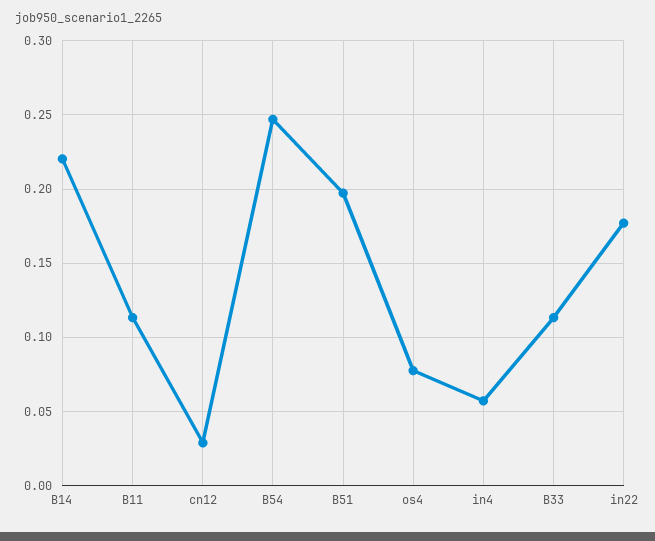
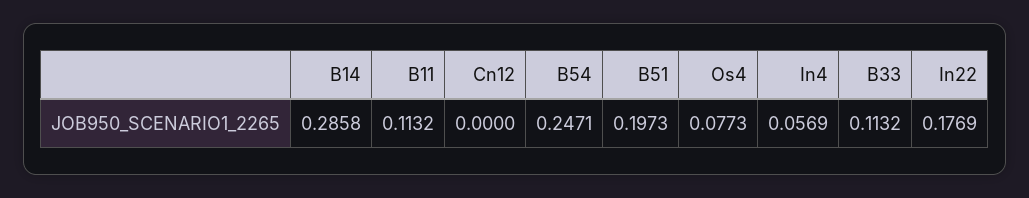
  {
-   "B14": 0.22,
+   "B14": 0.2858,
    "B11": 0.1132,
-   "cn12": 0.03,
+   "cn12": 0,
    "B54": 0.2471,
    "B51": 0.1973,
    "os4": 0.0773,
    "in4": 0.0569,
    "B33": 0.1132,
    "in22": 0.1769
  }

